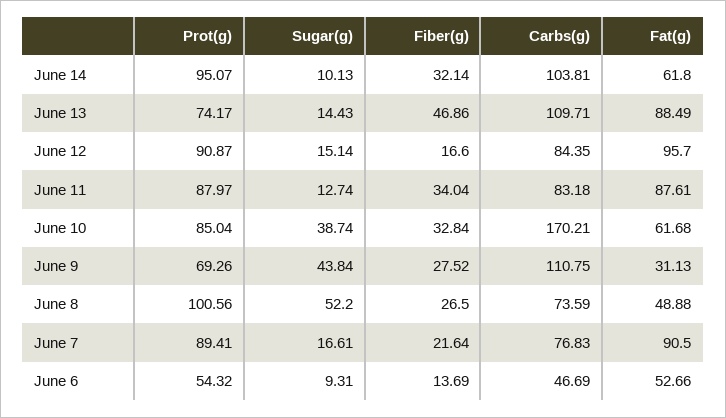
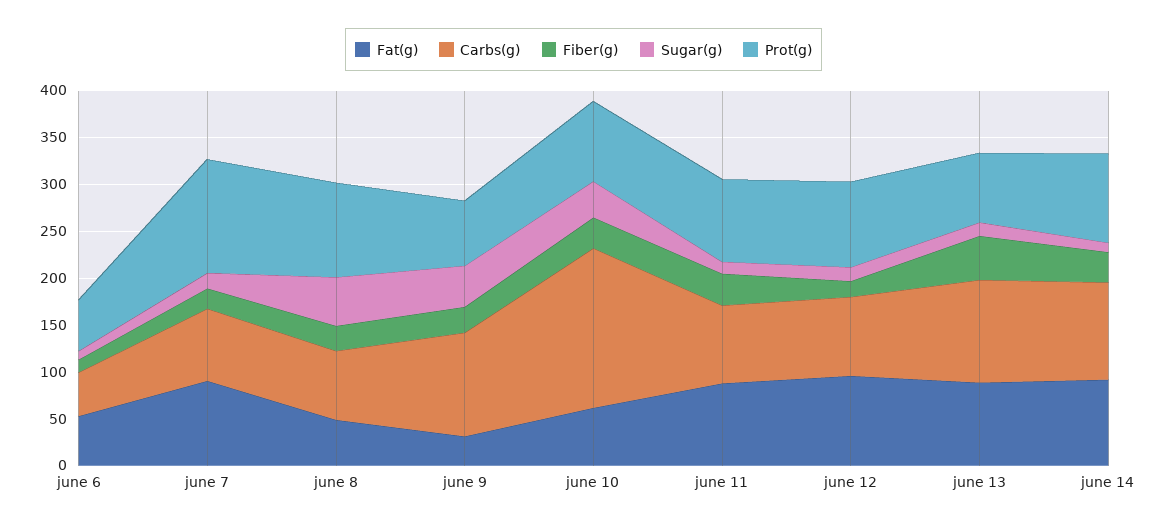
  {
    "Prot(g)": {
      "June 14": 95.07,
      "June 13": 74.17,
      "June 12": 90.87,
      "June 11": 87.97,
      "June 10": 85.04,
      "June 9": 69.26,
      "June 8": 100.56,
-     "June 7": 89.41,
+     "June 7": 120,
      "June 6": 54.32
    },
    "Sugar(g)": {
      "June 14": 10.13,
      "June 13": 14.43,
      "June 12": 15.14,
      "June 11": 12.74,
      "June 10": 38.74,
      "June 9": 43.84,
      "June 8": 52.2,
      "June 7": 16.61,
      "June 6": 9.31
    },
    "Fiber(g)": {
      "June 14": 32.14,
      "June 13": 46.86,
      "June 12": 16.6,
      "June 11": 34.04,
      "June 10": 32.84,
      "June 9": 27.52,
      "June 8": 26.5,
      "June 7": 21.64,
      "June 6": 13.69
    },
    "Carbs(g)": {
      "June 14": 103.81,
      "June 13": 109.71,
      "June 12": 84.35,
      "June 11": 83.18,
      "June 10": 170.21,
      "June 9": 110.75,
      "June 8": 73.59,
      "June 7": 76.83,
      "June 6": 46.69
    },
    "Fat(g)": {
-     "June 14": 61.8,
+     "June 14": 90,
      "June 13": 88.49,
      "June 12": 95.7,
      "June 11": 87.61,
      "June 10": 61.68,
      "June 9": 31.13,
      "June 8": 48.88,
      "June 7": 90.5,
      "June 6": 52.66
    }
  }

